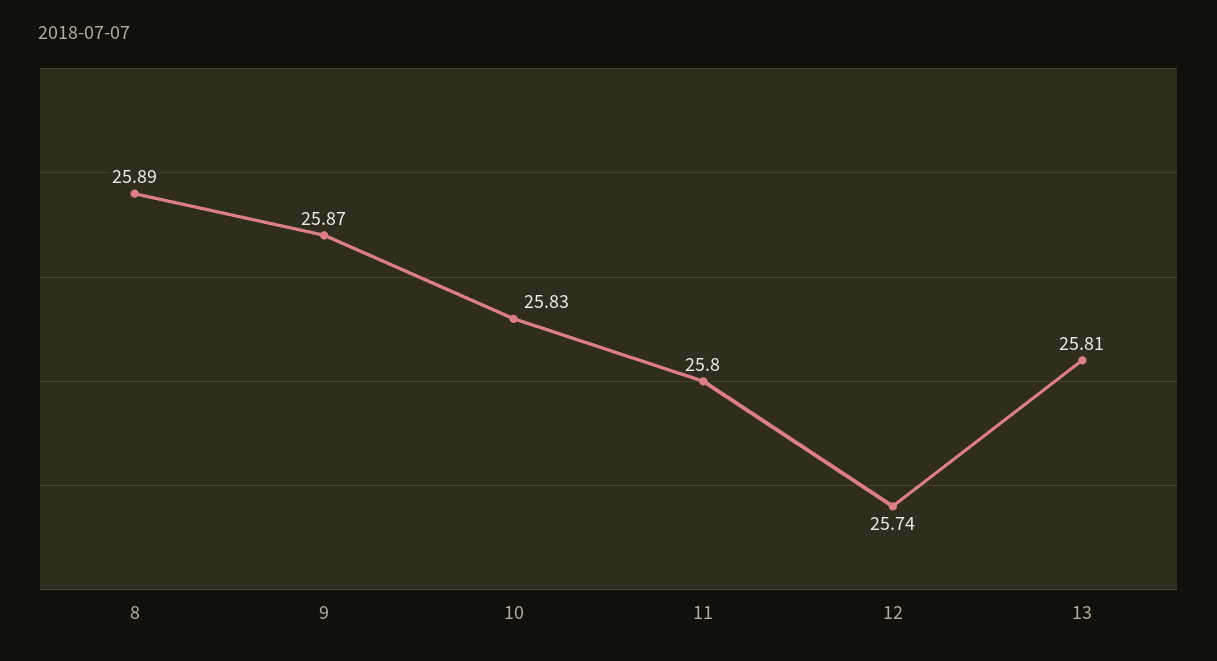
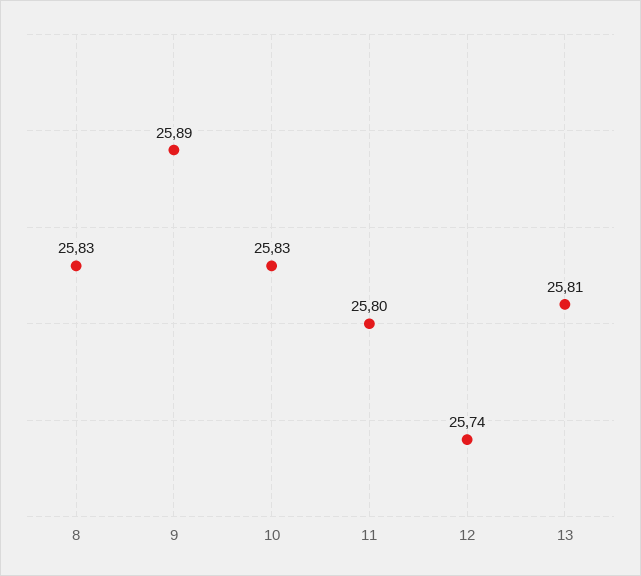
  {
-   "8": 25.89,
+   "8": 25.83,
-   "9": 25.87,
+   "9": 25.89,
    "10": 25.83,
    "11": 25.8,
    "12": 25.74,
    "13": 25.81
  }

